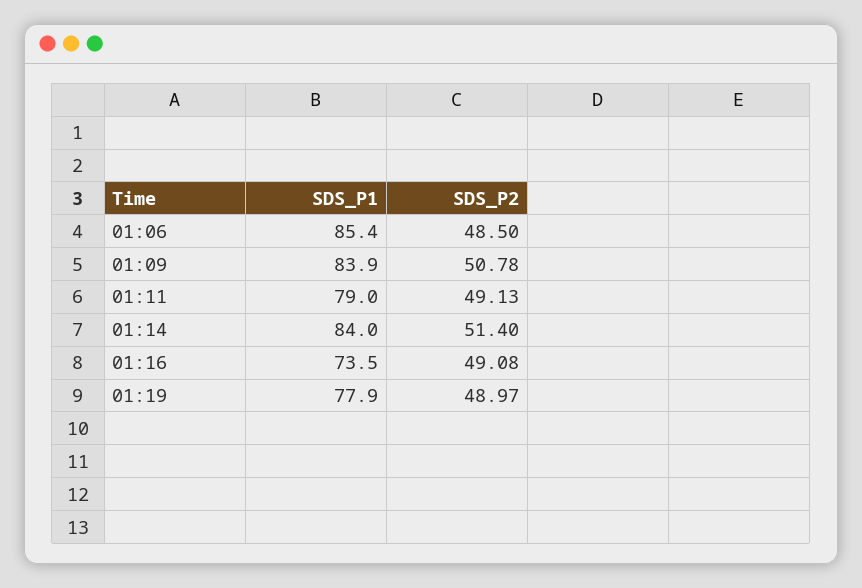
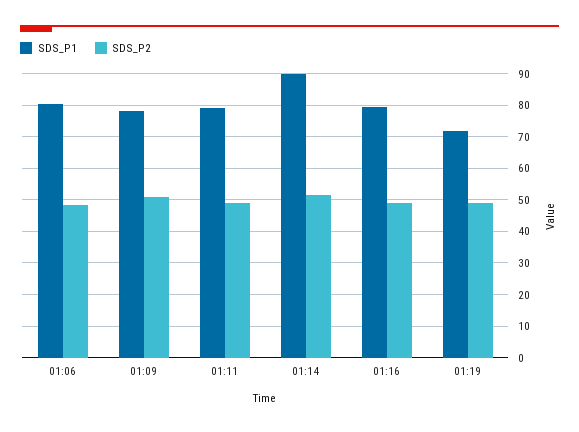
  {
    "SDS_P1": {
-     "01:06": 85.4,
+     "01:06": 80,
-     "01:09": 83.9,
+     "01:09": 78,
      "01:11": 79,
-     "01:14": 84,
+     "01:14": 90,
-     "01:16": 73.5,
+     "01:16": 80,
-     "01:19": 77.9
+     "01:19": 72
    },
    "SDS_P2": {
      "01:06": 48.5,
      "01:09": 50.78,
      "01:11": 49.13,
      "01:14": 51.4,
      "01:16": 49.08,
      "01:19": 48.97
    }
  }

